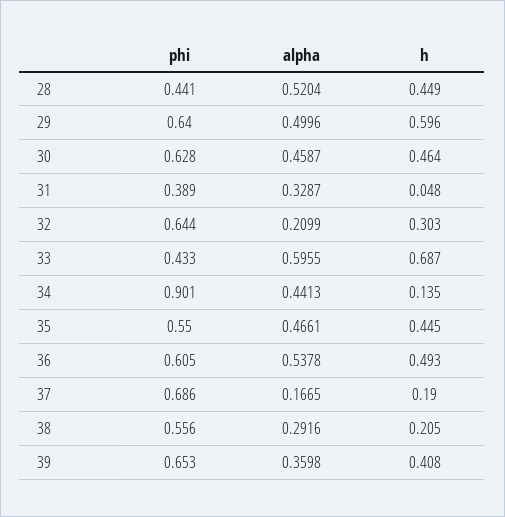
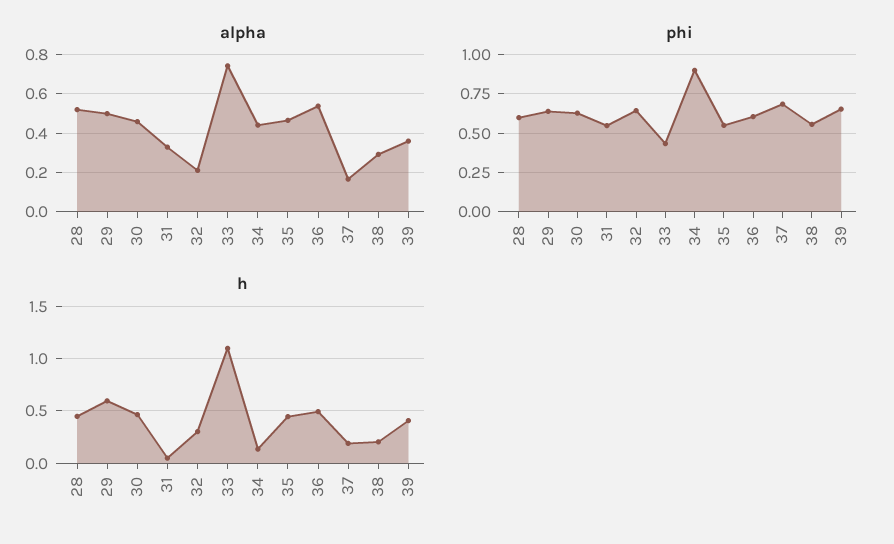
  {
    "phi": {
-     "28": 0.441,
+     "28": 0.6,
      "29": 0.64,
      "30": 0.628,
-     "31": 0.389,
+     "31": 0.55,
      "32": 0.644,
      "33": 0.433,
      "34": 0.901,
      "35": 0.55,
      "36": 0.605,
      "37": 0.686,
      "38": 0.556,
      "39": 0.653
    },
    "alpha": {
      "28": 0.5204,
      "29": 0.4996,
      "30": 0.4587,
      "31": 0.3287,
      "32": 0.2099,
-     "33": 0.5955,
+     "33": 0.75,
      "34": 0.4413,
      "35": 0.4661,
      "36": 0.5378,
      "37": 0.1665,
      "38": 0.2916,
      "39": 0.3598
    },
    "h": {
      "28": 0.449,
      "29": 0.596,
      "30": 0.464,
      "31": 0.048,
      "32": 0.303,
-     "33": 0.687,
+     "33": 1.1,
      "34": 0.135,
      "35": 0.445,
      "36": 0.493,
      "37": 0.19,
      "38": 0.205,
      "39": 0.408
    }
  }

